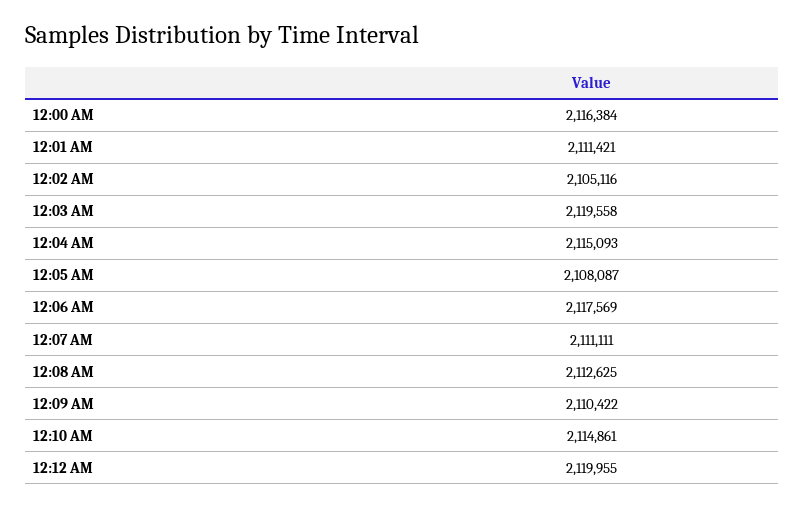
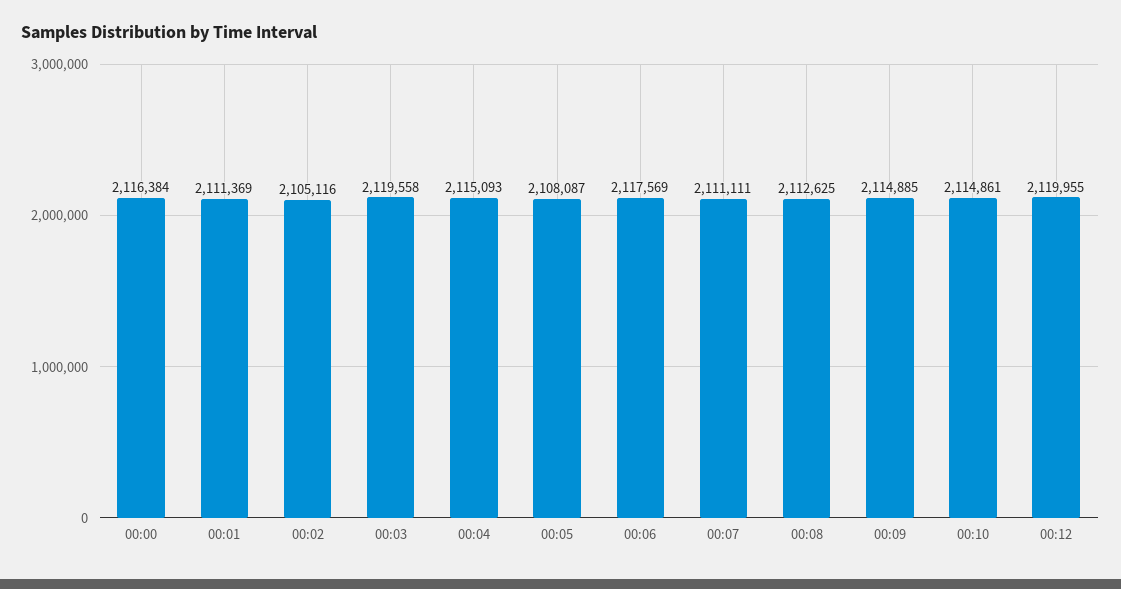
  {
    "12:00 AM": 2116384,
-   "12:01 AM": 2111421,
+   "12:01 AM": 2111369,
    "12:02 AM": 2105116,
    "12:03 AM": 2119558,
    "12:04 AM": 2115093,
    "12:05 AM": 2108087,
    "12:06 AM": 2117569,
    "12:07 AM": 2111111,
    "12:08 AM": 2112625,
-   "12:09 AM": 2110422,
+   "12:09 AM": 2114885,
    "12:10 AM": 2114861,
    "12:12 AM": 2119955
  }

